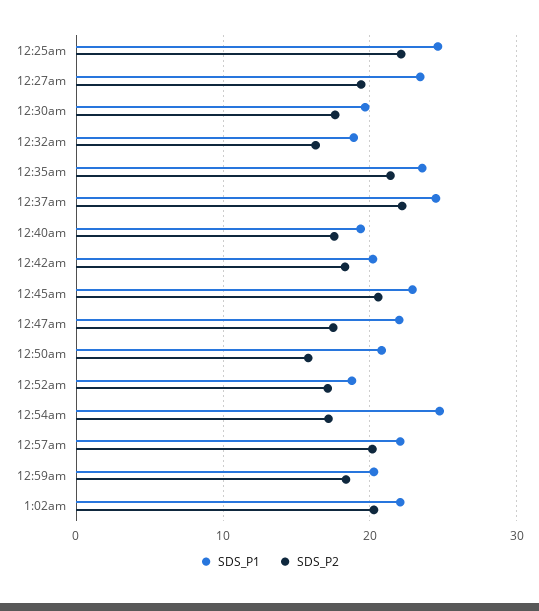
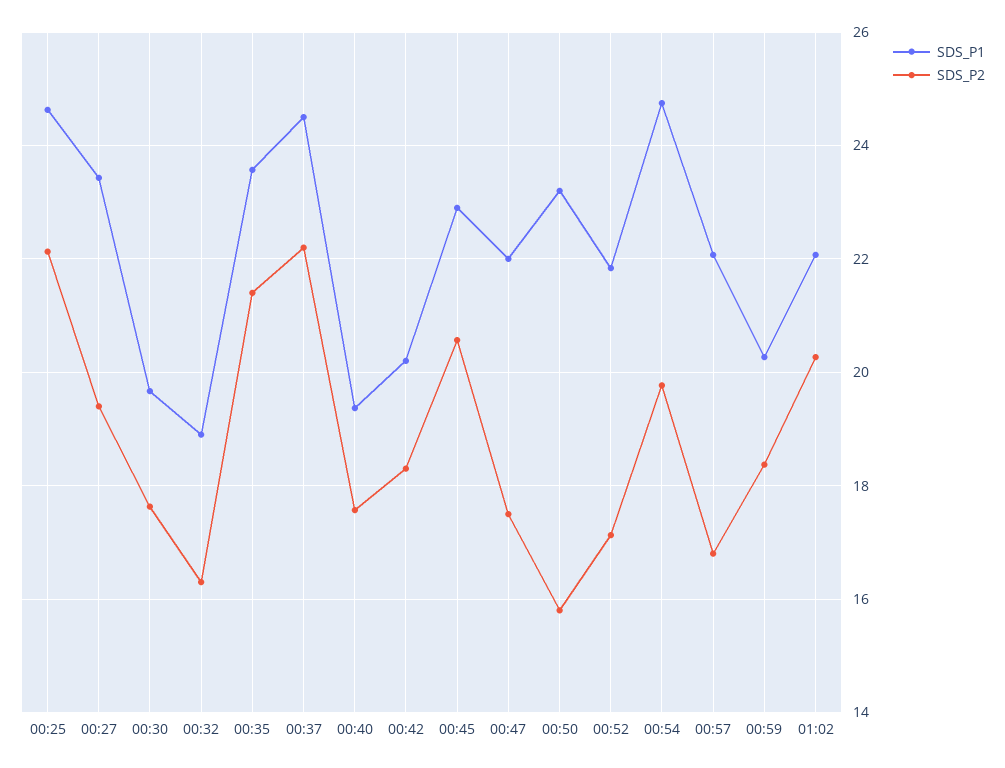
  {
    "SDS_P1": {
      "12:25am": 24.6,
      "12:27am": 23.4,
      "12:30am": 19.6,
      "12:32am": 19,
      "12:35am": 23.6,
      "12:37am": 24.6,
      "12:40am": 19.4,
      "12:42am": 20.2,
      "12:45am": 23,
      "12:47am": 22,
-     "12:50am": 21,
+     "12:50am": 23.2,
-     "12:52am": 19,
+     "12:52am": 21.8,
      "12:54am": 24.8,
      "12:57am": 22,
      "12:59am": 20.2,
      "1:02am": 22
    },
    "SDS_P2": {
      "12:25am": 22.2,
      "12:27am": 19.4,
      "12:30am": 17.6,
      "12:32am": 16.4,
      "12:35am": 21.4,
      "12:37am": 22.2,
      "12:40am": 17.6,
      "12:42am": 18.4,
      "12:45am": 20.6,
      "12:47am": 17.6,
      "12:50am": 15.8,
      "12:52am": 17.2,
-     "12:54am": 17,
+     "12:54am": 19.8,
-     "12:57am": 20,
+     "12:57am": 16.8,
      "12:59am": 18.4,
      "1:02am": 20.2
    }
  }

